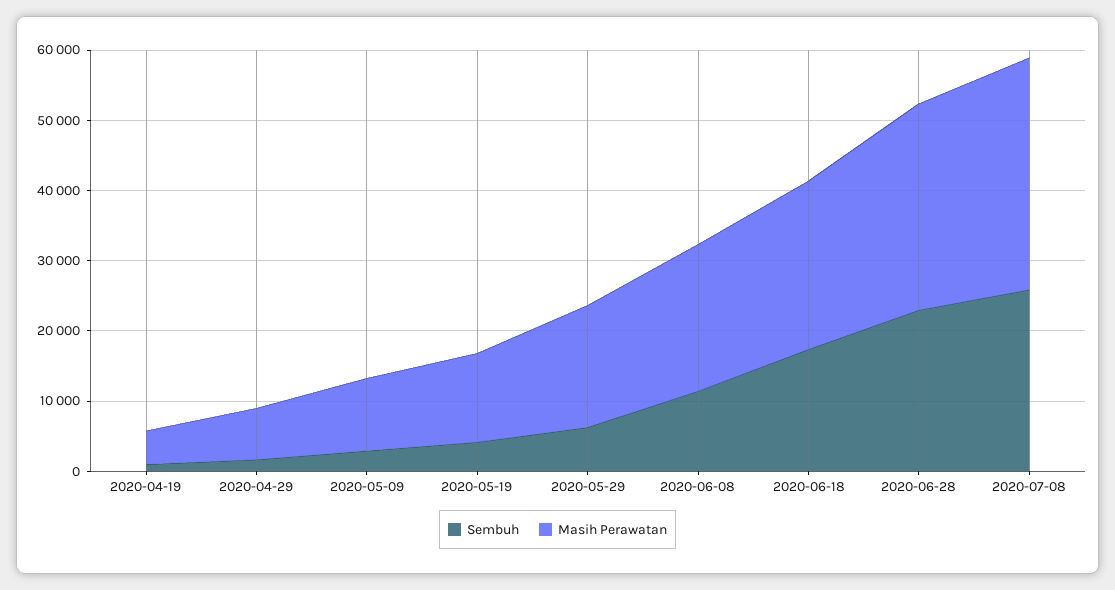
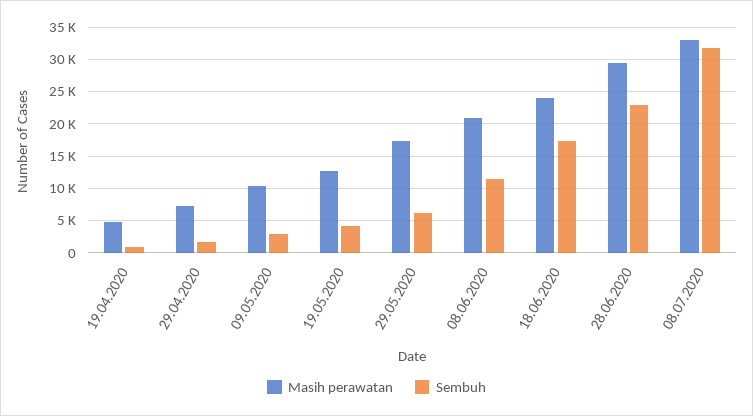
  {
    "Sembuh": {
      "2020-04-19": 1000,
      "2020-04-29": 2000,
      "2020-05-09": 3000,
      "2020-05-19": 4000,
      "2020-05-29": 6000,
      "2020-06-08": 11000,
      "2020-06-18": 17000,
      "2020-06-28": 23000,
-     "2020-07-08": 26000
+     "2020-07-08": 32000
    },
    "Masih Perawatan": {
      "2020-04-19": 5000,
      "2020-04-29": 7000,
      "2020-05-09": 10000,
      "2020-05-19": 13000,
      "2020-05-29": 17000,
      "2020-06-08": 21000,
      "2020-06-18": 24000,
      "2020-06-28": 29000,
      "2020-07-08": 33000
    }
  }

